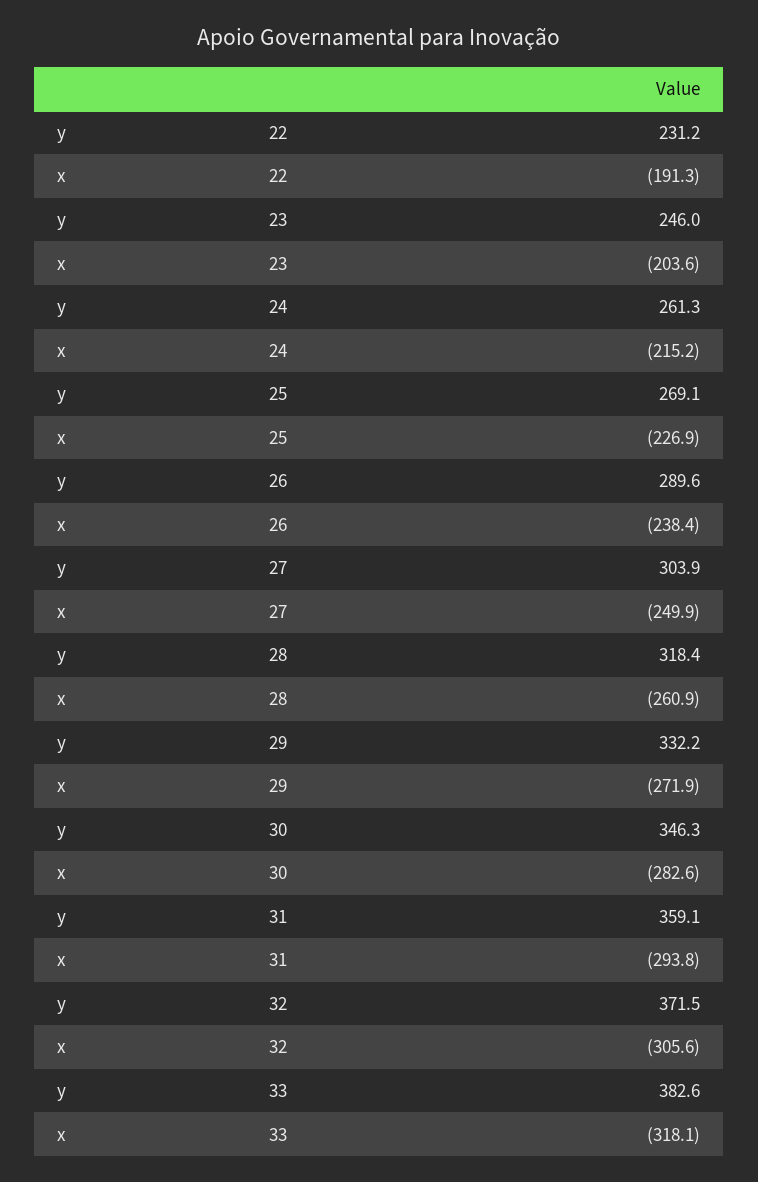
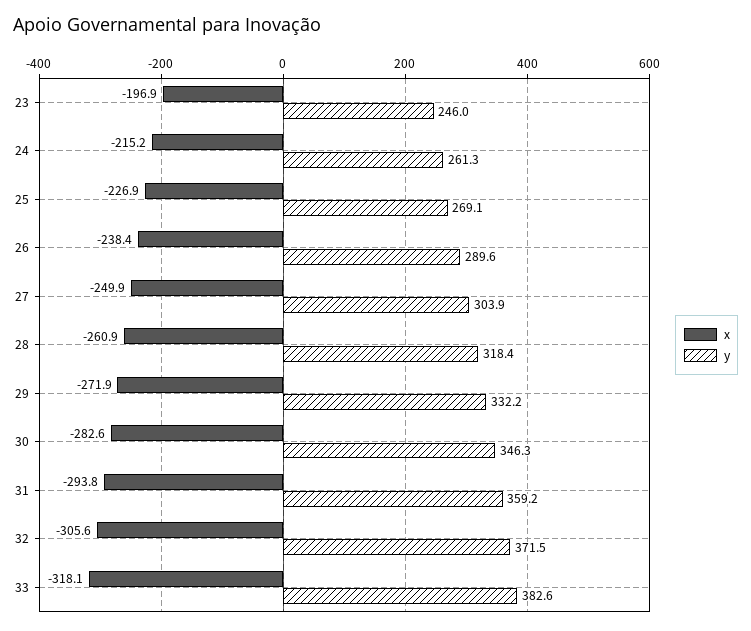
  {
    "y": {
-     "22": 231.2,
      "23": 246,
      "24": 261.3,
      "25": 269.1,
      "26": 289.6,
      "27": 303.9,
      "28": 318.4,
      "29": 332.2,
      "30": 346.3,
-     "31": 359.1,
+     "31": 359.2,
      "32": 371.5,
      "33": 382.6
    },
    "x": {
-     "22": -191.3,
-     "23": -203.6,
+     "23": -196.9,
      "24": -215.2,
      "25": -226.9,
      "26": -238.4,
      "27": -249.9,
      "28": -260.9,
      "29": -271.9,
      "30": -282.6,
      "31": -293.8,
      "32": -305.6,
      "33": -318.1
    }
  }

